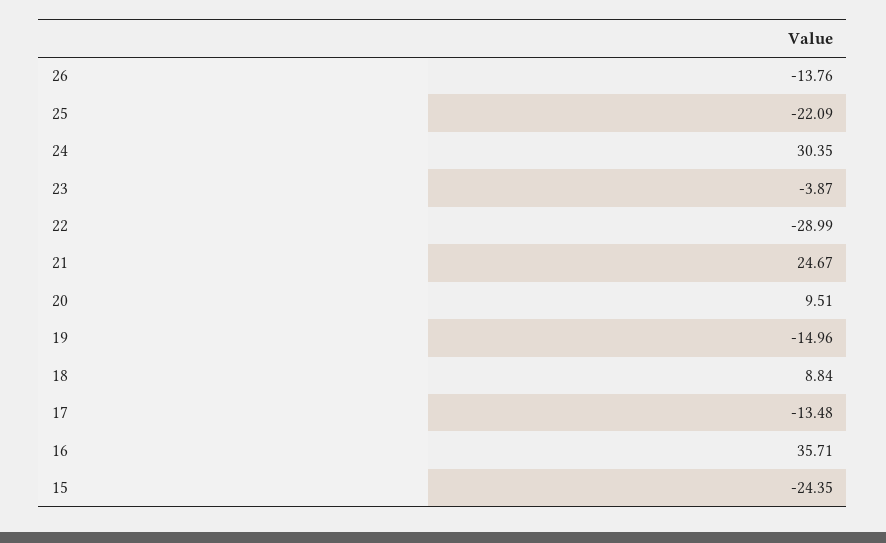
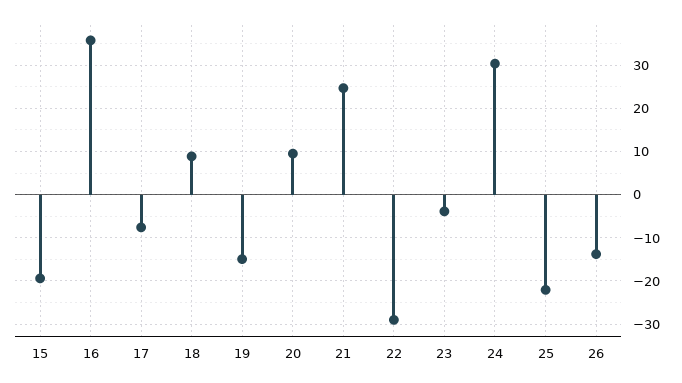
  {
    "26": -13.76,
    "25": -22.09,
    "24": 30.35,
    "23": -3.87,
    "22": -28.99,
    "21": 24.67,
    "20": 9.51,
    "19": -14.96,
    "18": 8.84,
-   "17": -13.48,
+   "17": -8,
    "16": 35.71,
-   "15": -24.35
+   "15": -20
  }

